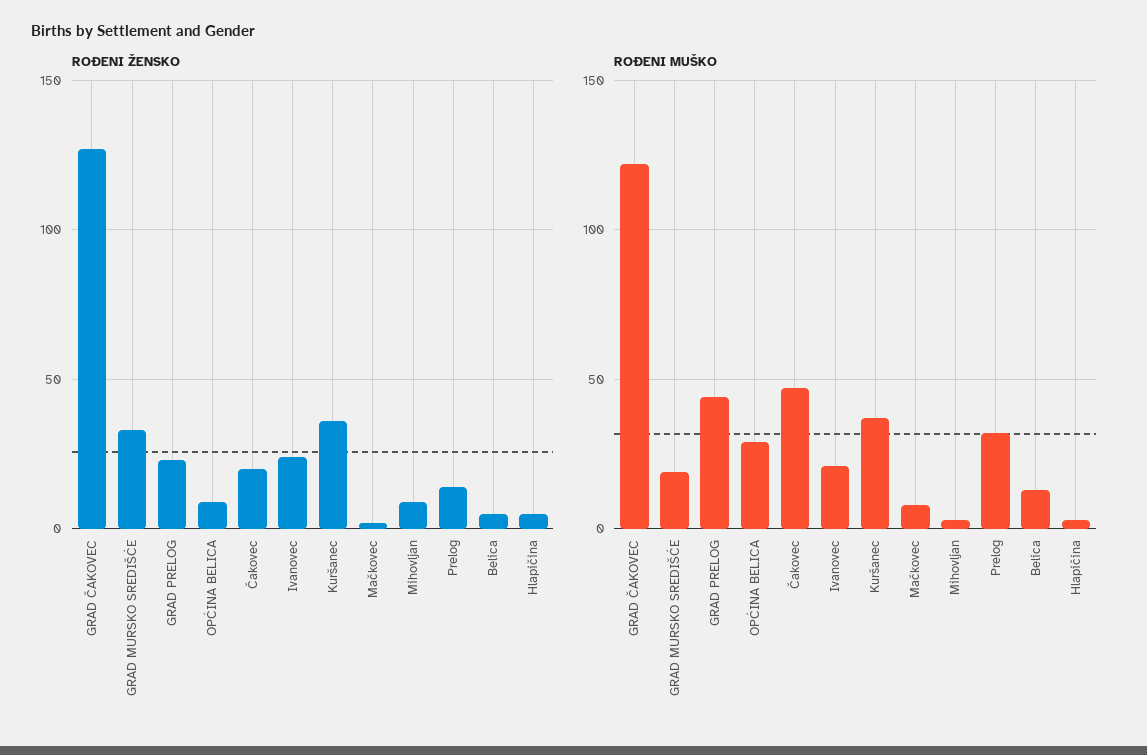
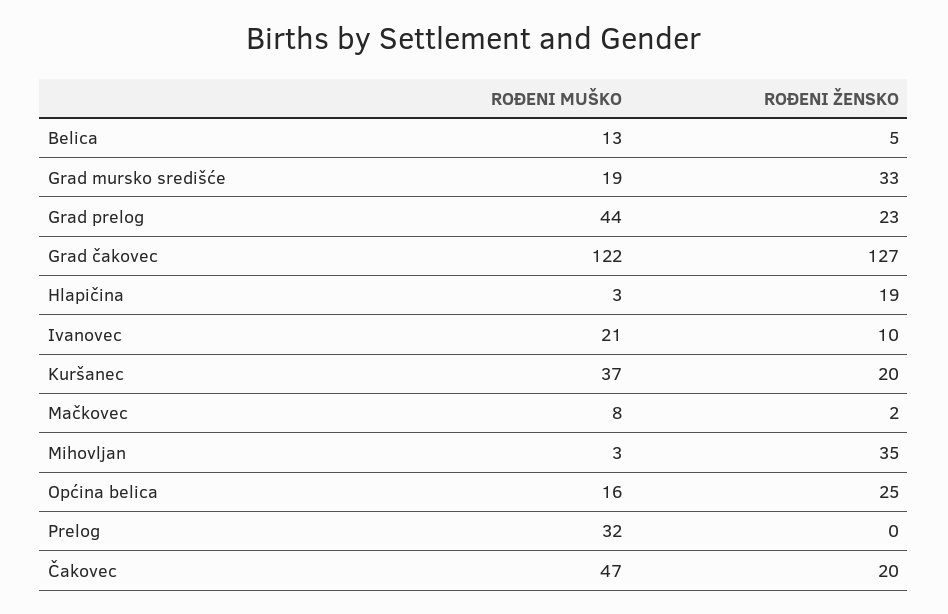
  {
    "ROĐENI ŽENSKO": {
      "GRAD ČAKOVEC": 127,
      "GRAD MURSKO SREDIŠĆE": 33,
      "GRAD PRELOG": 23,
-     "OPĆINA BELICA": 10,
+     "OPĆINA BELICA": 25,
      "Čakovec": 20,
-     "Ivanovec": 25,
+     "Ivanovec": 10,
-     "Kuršanec": 35,
+     "Kuršanec": 20,
      "Mačkovec": 2,
-     "Mihovljan": 10,
+     "Mihovljan": 35,
-     "Prelog": 15,
+     "Prelog": 0,
      "Belica": 5,
-     "Hlapičina": 5
+     "Hlapičina": 19
    },
    "ROĐENI MUŠKO": {
      "GRAD ČAKOVEC": 122,
      "GRAD MURSKO SREDIŠĆE": 19,
      "GRAD PRELOG": 44,
-     "OPĆINA BELICA": 30,
+     "OPĆINA BELICA": 16,
      "Čakovec": 47,
      "Ivanovec": 21,
      "Kuršanec": 37,
      "Mačkovec": 8,
      "Mihovljan": 3,
      "Prelog": 32,
      "Belica": 13,
      "Hlapičina": 3
    }
  }

